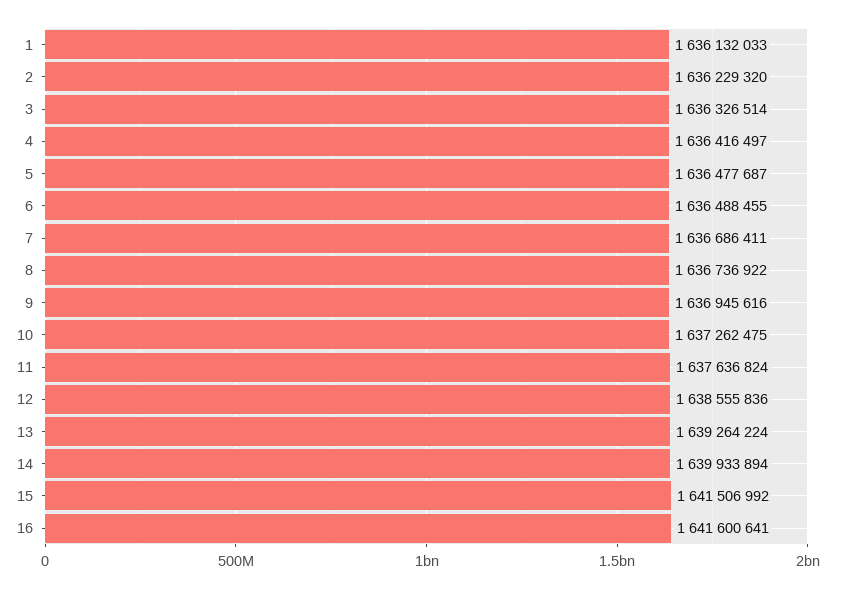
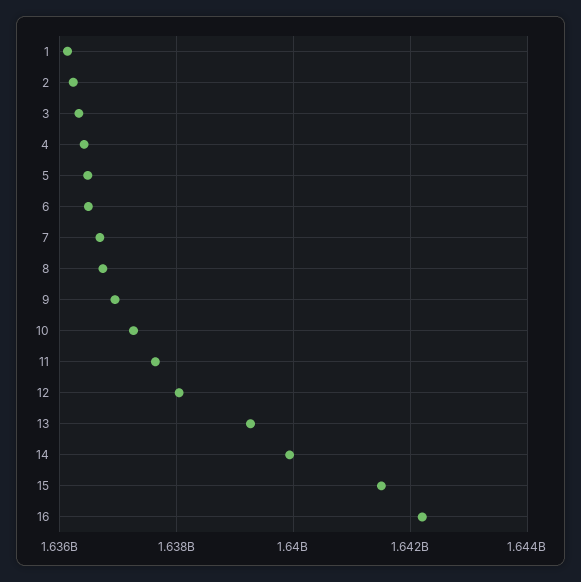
  {
    "1": 1636132033,
    "2": 1636229320,
    "3": 1636326514,
    "4": 1636416497,
    "5": 1636477687,
    "6": 1636488455,
    "7": 1636686411,
    "8": 1636736922,
    "9": 1636945616,
    "10": 1637262475,
    "11": 1637636824,
-   "12": 1638555836,
+   "12": 1638000000,
    "13": 1639264224,
    "14": 1639933894,
    "15": 1641506992,
-   "16": 1641600641
+   "16": 1642200000
  }

